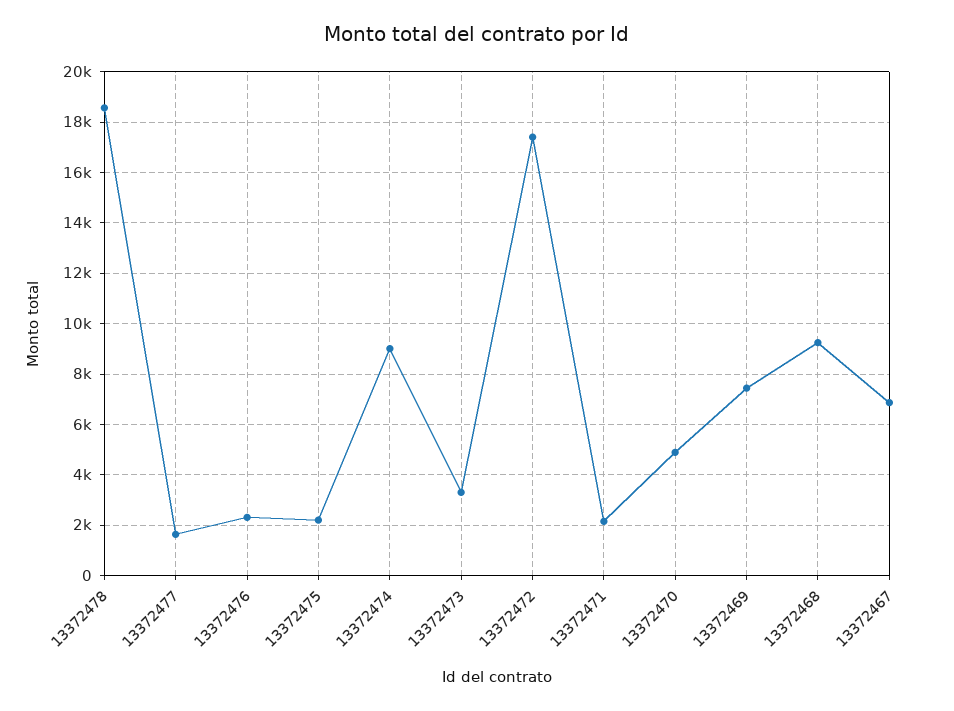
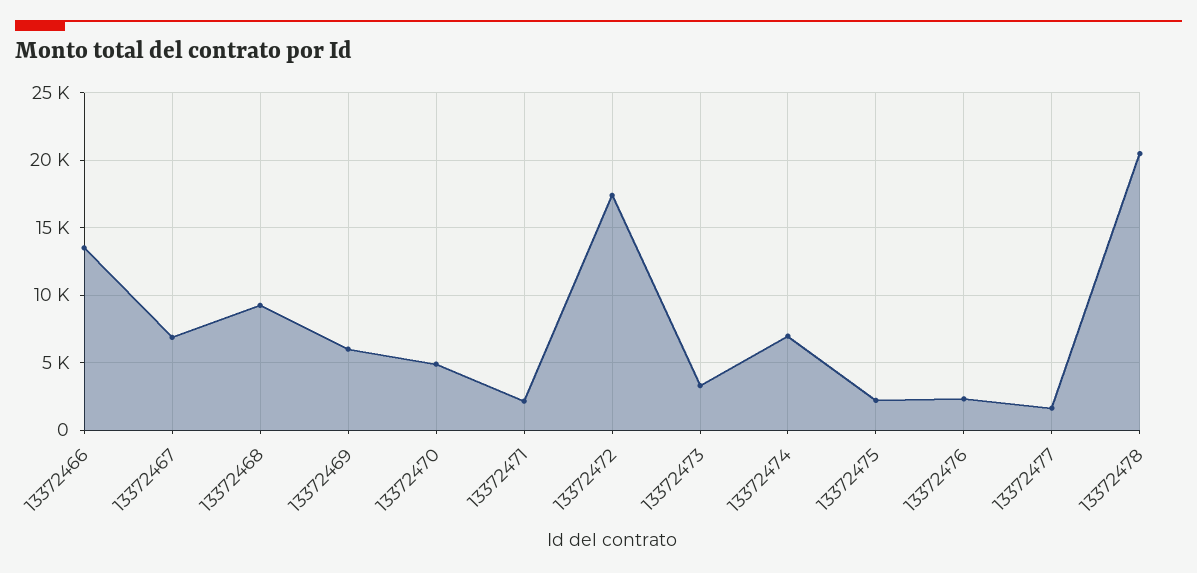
  {
-   "13372478": 18500,
+   "13372478": 20500,
    "13372477": 1750,
    "13372476": 2250,
    "13372475": 2250,
-   "13372474": 9000,
+   "13372474": 7000,
    "13372473": 3250,
    "13372472": 17500,
    "13372471": 2250,
    "13372470": 5000,
-   "13372469": 7500,
+   "13372469": 6000,
    "13372468": 9250,
-   "13372467": 6750
+   "13372467": 6750,
+   "13372466": 13500
  }

